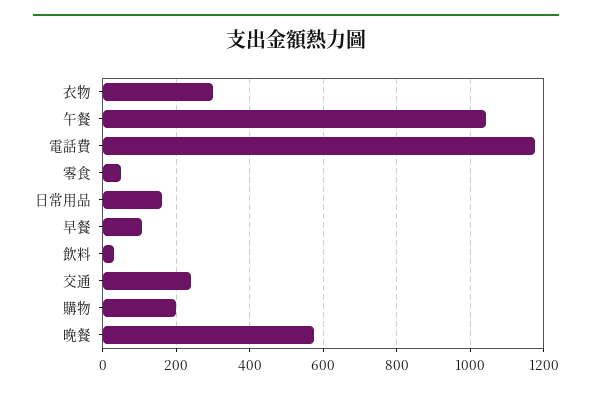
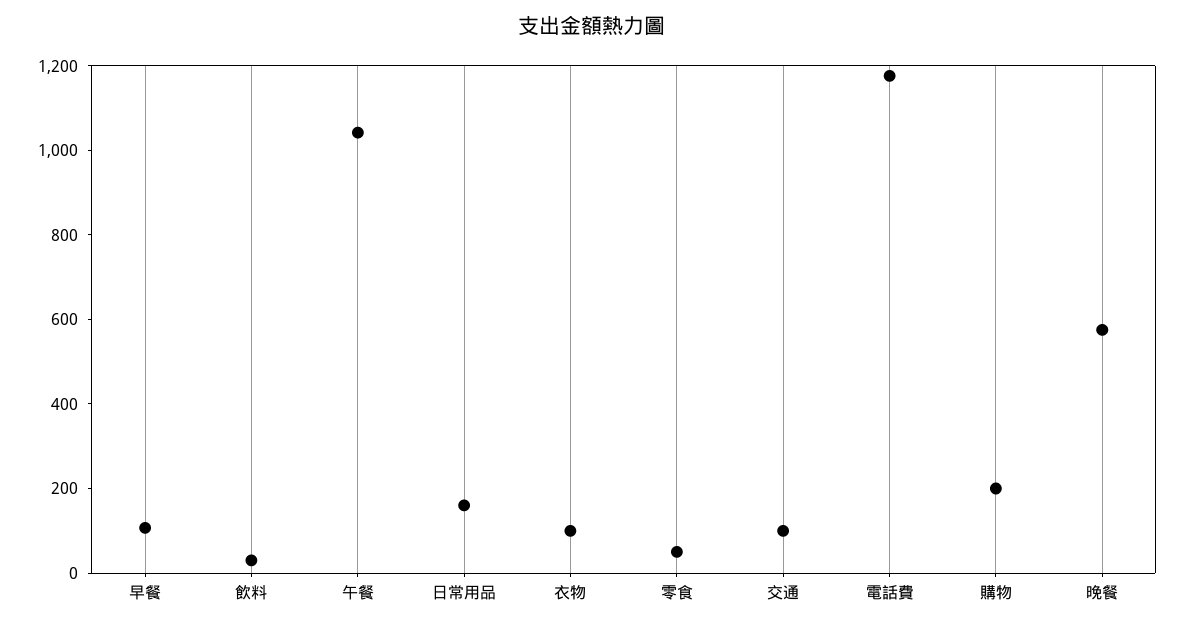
  {
-   "衣物": 300,
+   "衣物": 100,
    "午餐": 1040,
    "電話費": 1180,
    "零食": 60,
    "日常用品": 160,
    "早餐": 100,
    "飲料": 40,
-   "交通": 240,
+   "交通": 100,
    "購物": 200,
    "晚餐": 580
  }

